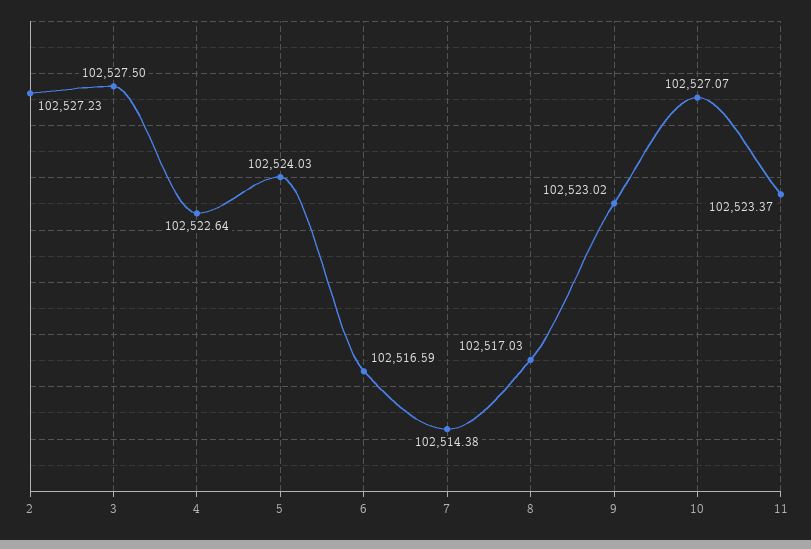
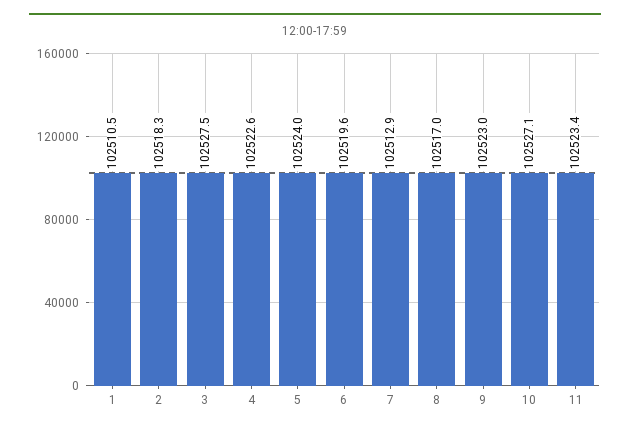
  {
-   "2": 102527.23,
+   "2": 102518.3,
    "3": 102527.5,
    "4": 102522.64,
    "5": 102524.03,
-   "6": 102516.59,
+   "6": 102519.6,
-   "7": 102514.38,
+   "7": 102512.9,
    "8": 102517.03,
    "9": 102523.02,
    "10": 102527.07,
-   "11": 102523.37
+   "11": 102523.37,
+   "1": 102510.5
  }

